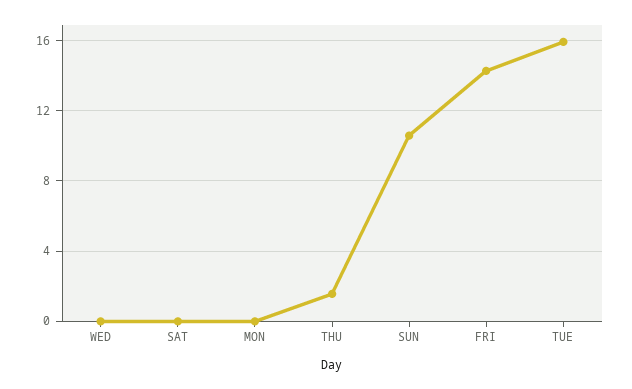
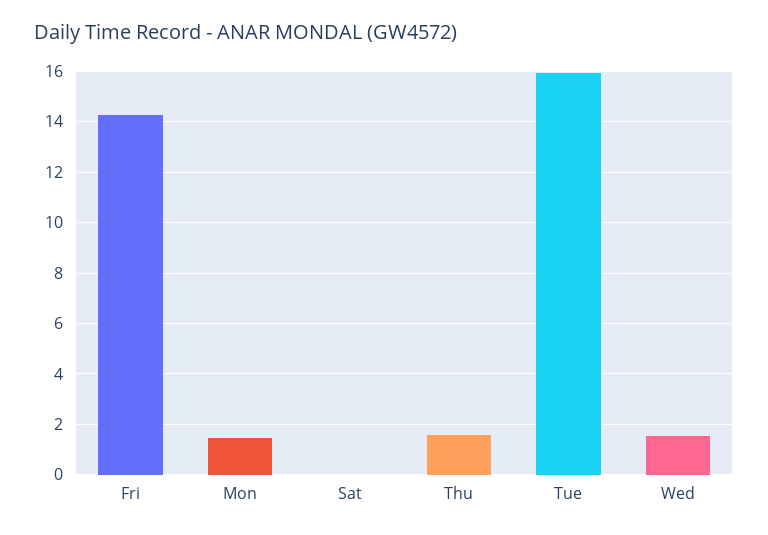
  {
-   "WED": 0,
+   "WED": 1.5,
    "SAT": 0,
-   "MON": 0,
+   "MON": 1.5,
    "THU": 1.5,
-   "SUN": 10.5,
    "FRI": 14.25,
    "TUE": 16
  }

